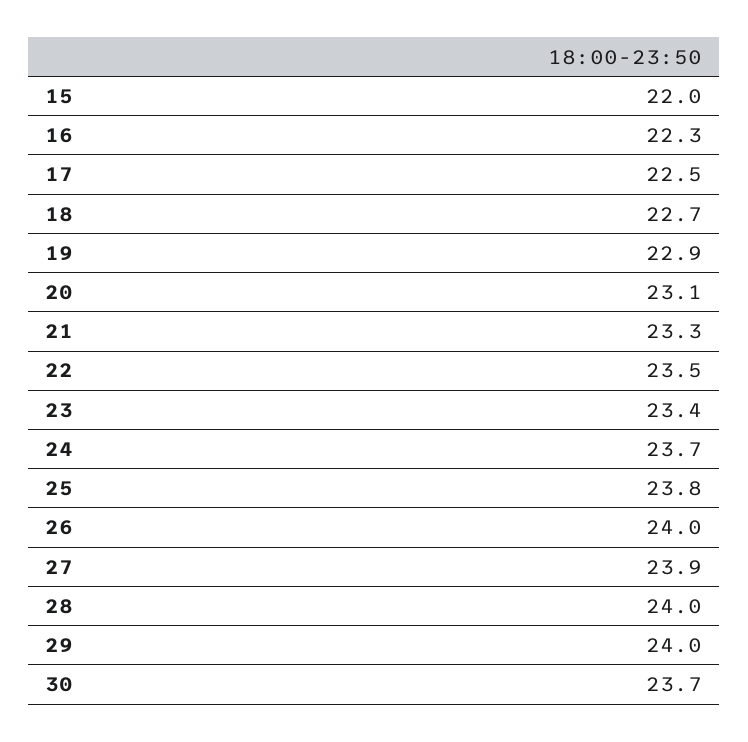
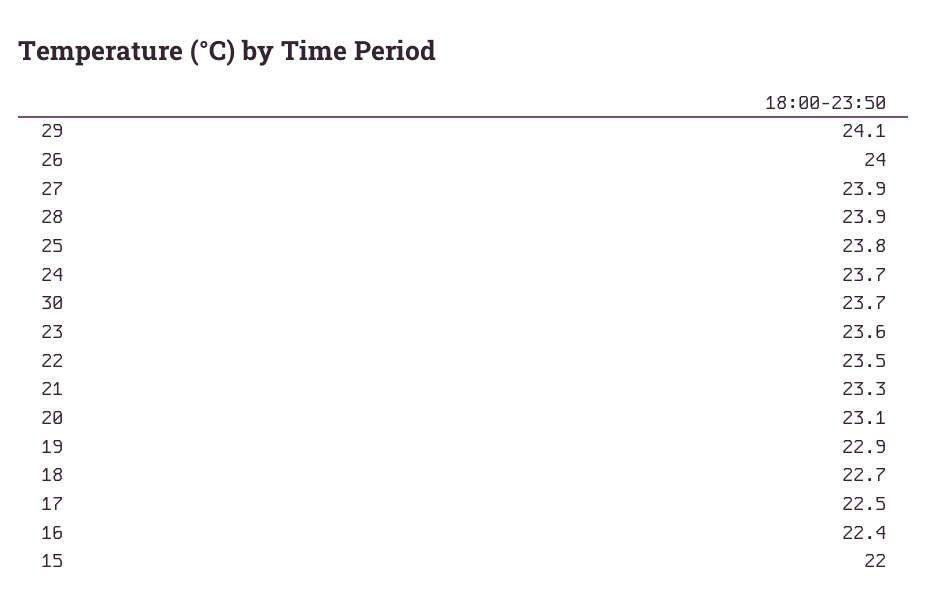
  {
    "15": 22,
-   "16": 22.3,
+   "16": 22.4,
    "17": 22.5,
    "18": 22.7,
    "19": 22.9,
    "20": 23.1,
    "21": 23.3,
    "22": 23.5,
-   "23": 23.4,
+   "23": 23.6,
    "24": 23.7,
    "25": 23.8,
    "26": 24,
    "27": 23.9,
-   "28": 24,
+   "28": 23.9,
-   "29": 24,
+   "29": 24.1,
    "30": 23.7
  }

